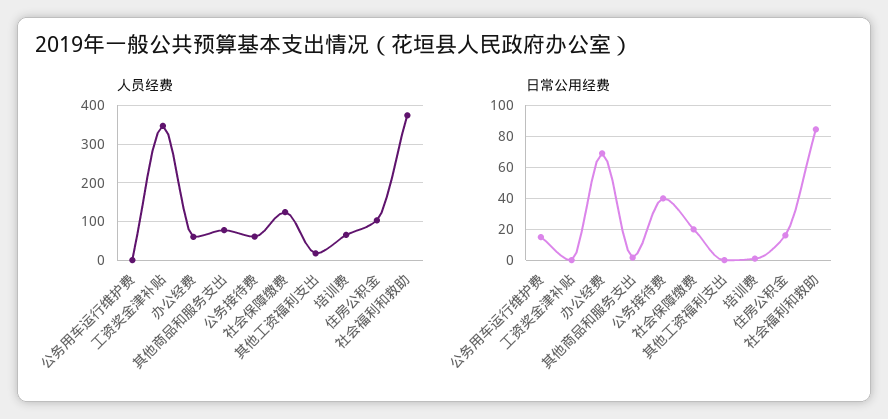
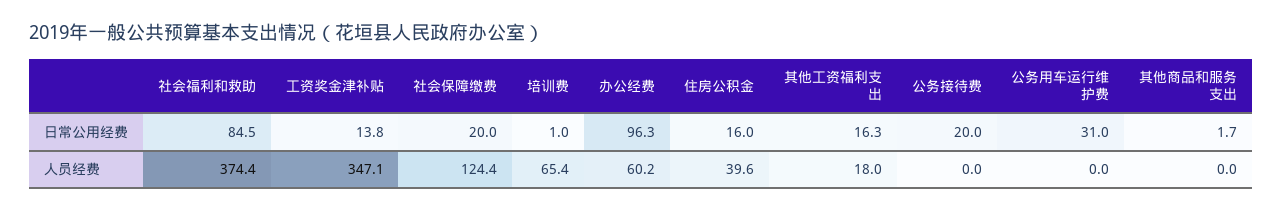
  {
    "人员经费": {
      "公务用车运行维护费": 0,
      "工资奖金津补贴": 347.1,
      "办公经费": 60.2,
-     "其他商品和服务支出": 80,
+     "其他商品和服务支出": 0,
-     "公务接待费": 60,
+     "公务接待费": 0,
      "社会保障缴费": 124.4,
      "其他工资福利支出": 18,
      "培训费": 65.4,
-     "住房公积金": 100,
+     "住房公积金": 39.6,
      "社会福利和救助": 374.4
    },
    "日常公用经费": {
-     "公务用车运行维护费": 15,
+     "公务用车运行维护费": 31,
-     "工资奖金津补贴": 0,
+     "工资奖金津补贴": 13.8,
-     "办公经费": 70,
+     "办公经费": 96.3,
      "其他商品和服务支出": 1.7,
-     "公务接待费": 40,
+     "公务接待费": 20,
      "社会保障缴费": 20,
-     "其他工资福利支出": 0,
+     "其他工资福利支出": 16.3,
      "培训费": 1,
      "住房公积金": 16,
      "社会福利和救助": 84.5
    }
  }

